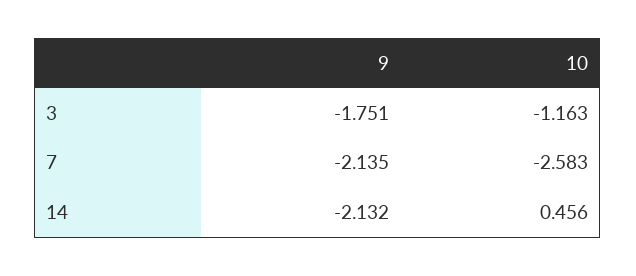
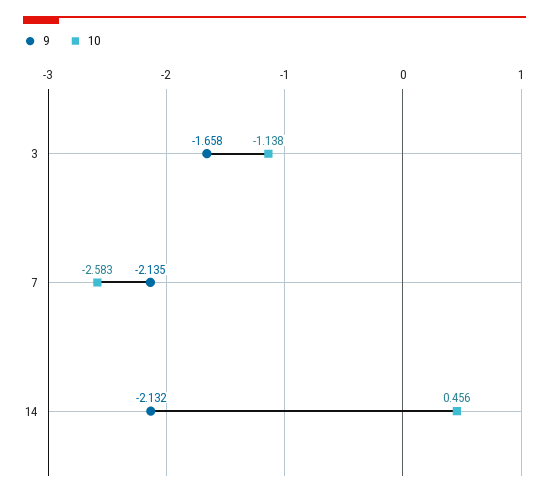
  {
    "9": {
-     "3": -1.751,
+     "3": -1.658,
      "7": -2.135,
      "14": -2.132
    },
    "10": {
-     "3": -1.163,
+     "3": -1.138,
      "7": -2.583,
      "14": 0.456
    }
  }

